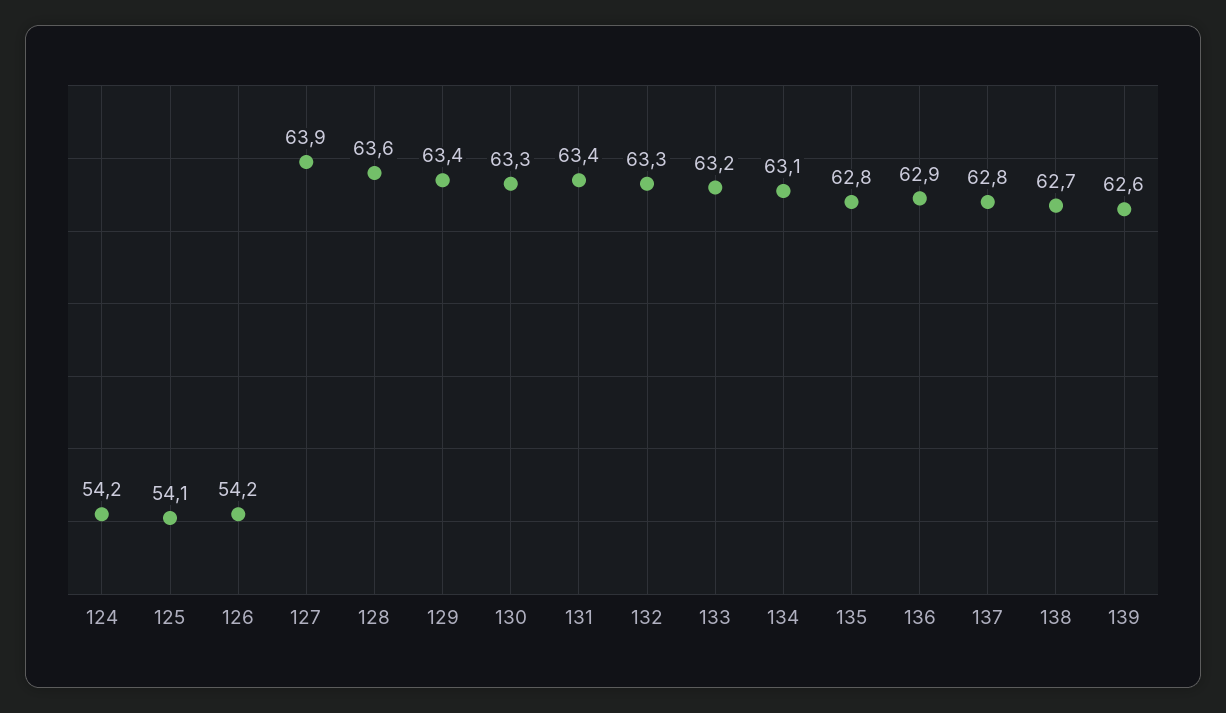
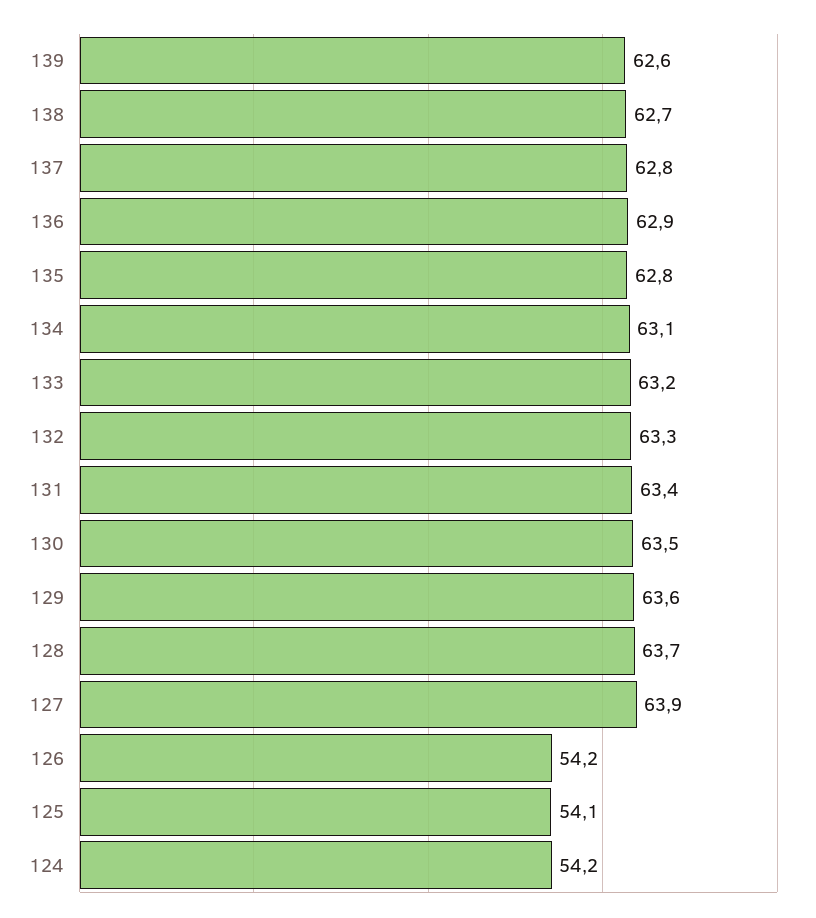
  {
    "124": 54.2,
    "125": 54.1,
    "126": 54.2,
    "127": 63.9,
-   "128": 63.6,
+   "128": 63.7,
-   "129": 63.4,
+   "129": 63.6,
-   "130": 63.3,
+   "130": 63.5,
    "131": 63.4,
    "132": 63.3,
    "133": 63.2,
    "134": 63.1,
    "135": 62.8,
    "136": 62.9,
    "137": 62.8,
    "138": 62.7,
    "139": 62.6
  }

